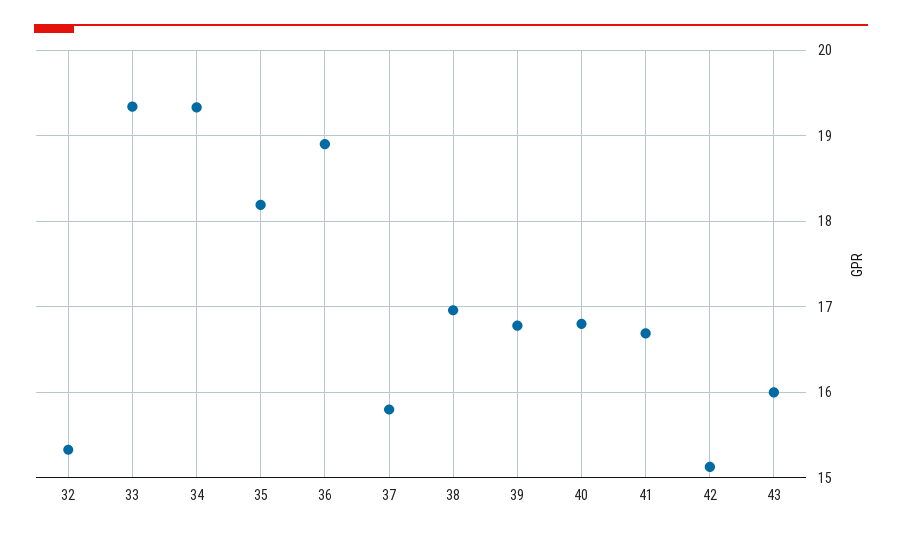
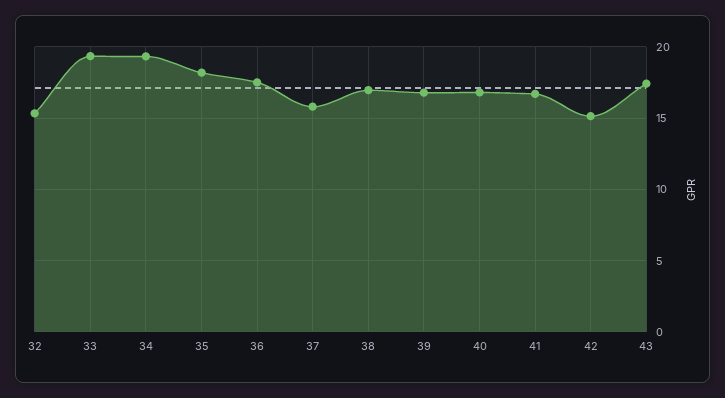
  {
    "32": 15.3,
    "33": 19.3,
    "34": 19.3,
    "35": 18.2,
-   "36": 18.9,
+   "36": 17.5,
    "37": 15.8,
    "38": 17,
    "39": 16.8,
    "40": 16.8,
    "41": 16.7,
    "42": 15.1,
-   "43": 16
+   "43": 17.5
  }

